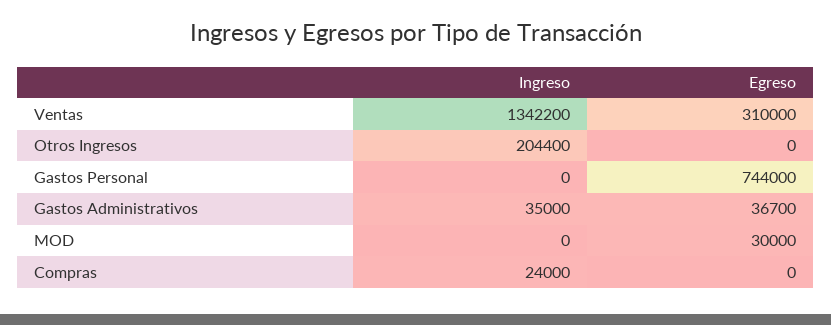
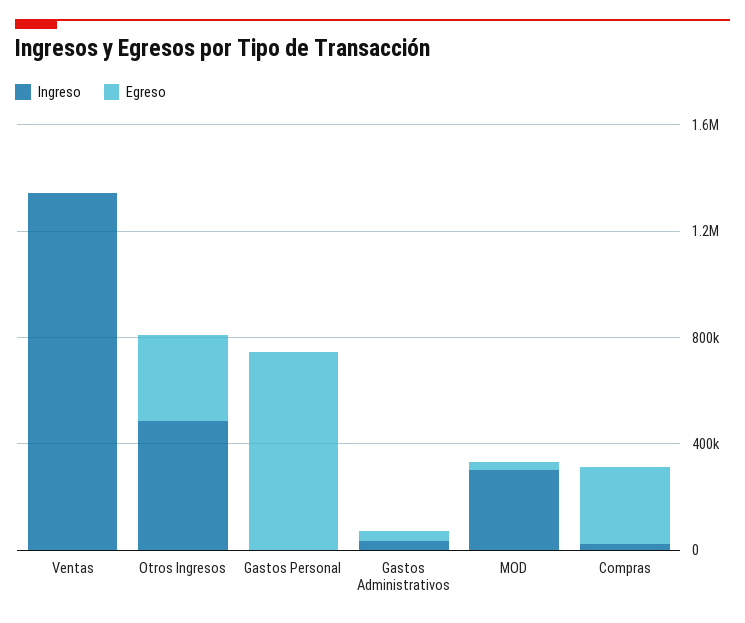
  {
    "Ingreso": {
      "Ventas": 1342200,
-     "Otros Ingresos": 204400,
+     "Otros Ingresos": 500000,
      "Gastos Personal": 0,
      "Gastos Administrativos": 35000,
-     "MOD": 0,
+     "MOD": 300000,
      "Compras": 24000
    },
    "Egreso": {
-     "Ventas": 310000,
+     "Ventas": 0,
-     "Otros Ingresos": 0,
+     "Otros Ingresos": 300000,
      "Gastos Personal": 744000,
      "Gastos Administrativos": 36700,
      "MOD": 30000,
-     "Compras": 0
+     "Compras": 300000
    }
  }

